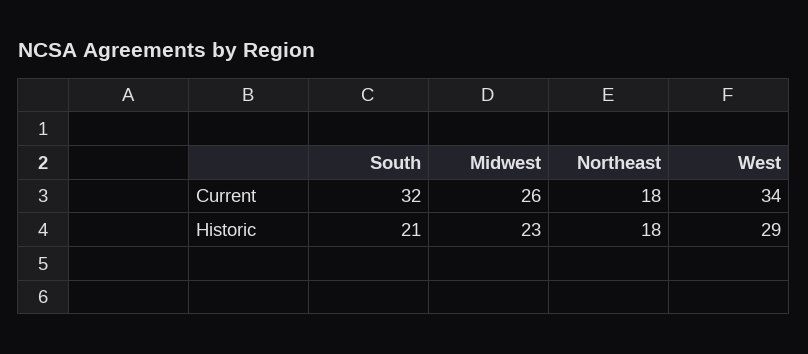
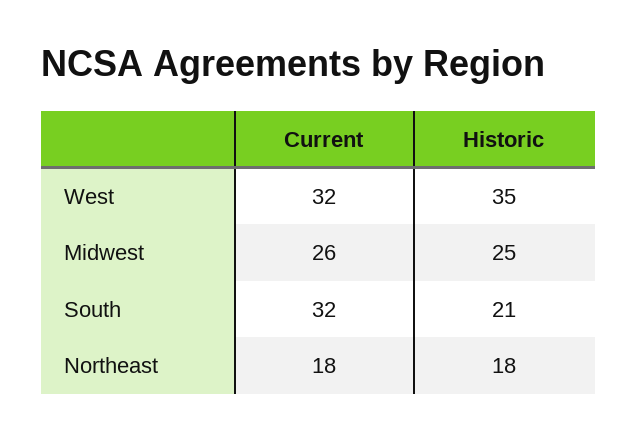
  {
    "South": {
      "Current": 32,
      "Historic": 21
    },
    "Midwest": {
      "Current": 26,
-     "Historic": 23
+     "Historic": 25
    },
    "Northeast": {
      "Current": 18,
      "Historic": 18
    },
    "West": {
-     "Current": 34,
+     "Current": 32,
-     "Historic": 29
+     "Historic": 35
    }
  }

